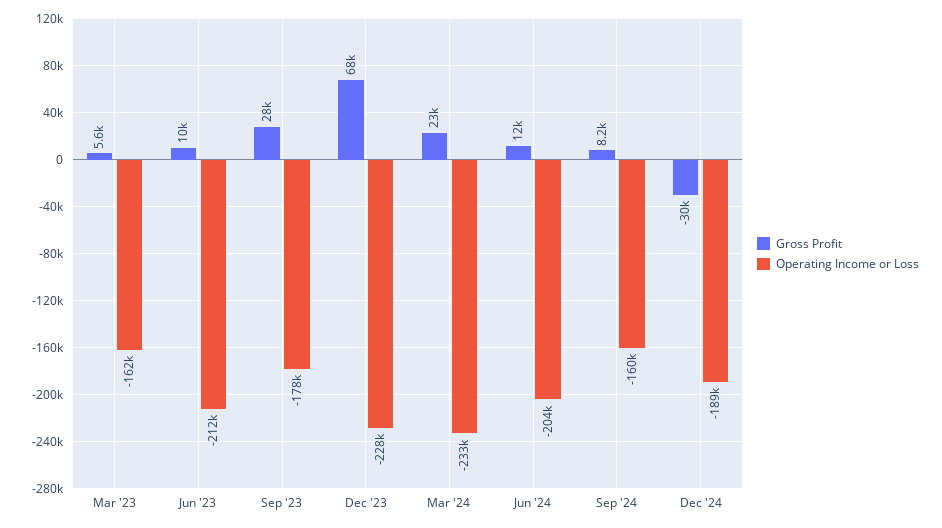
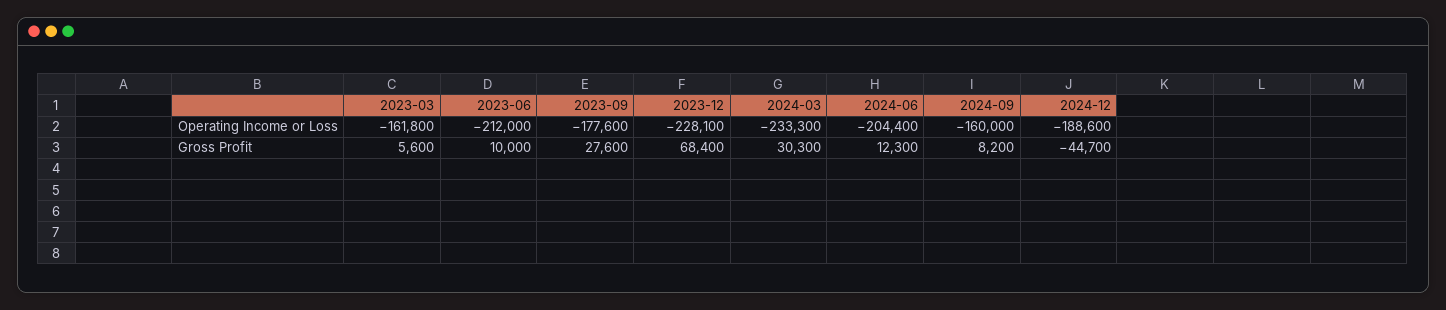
  {
    "Gross Profit": {
      "Mar '23": 5600,
      "Jun '23": 10000,
      "Sep '23": 27600,
      "Dec '23": 68400,
-     "Mar '24": 23000,
+     "Mar '24": 30300,
      "Jun '24": 12300,
      "Sep '24": 8200,
-     "Dec '24": -30000
+     "Dec '24": -44700
    },
    "Operating Income or Loss": {
      "Mar '23": -161800,
      "Jun '23": -212000,
      "Sep '23": -177600,
      "Dec '23": -228100,
      "Mar '24": -233300,
      "Jun '24": -204400,
      "Sep '24": -160000,
      "Dec '24": -188600
    }
  }

